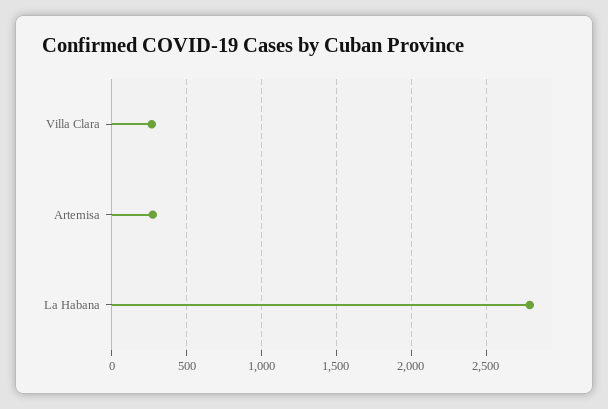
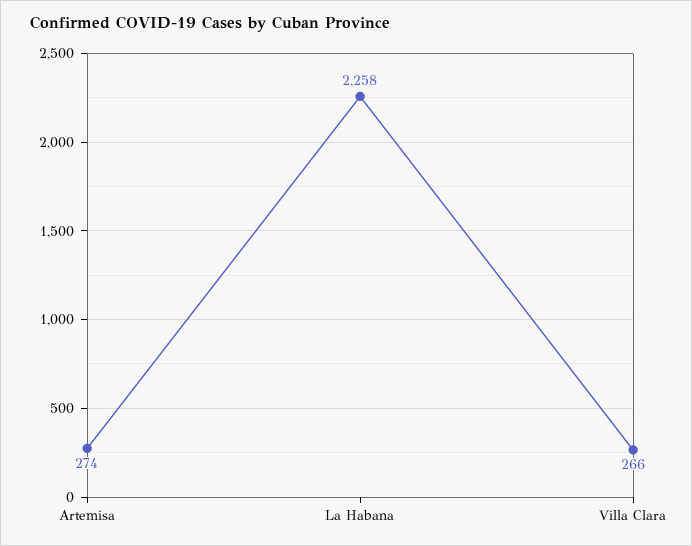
  {
    "Villa Clara": 266,
    "Artemisa": 274,
-   "La Habana": 2800
+   "La Habana": 2258
  }

